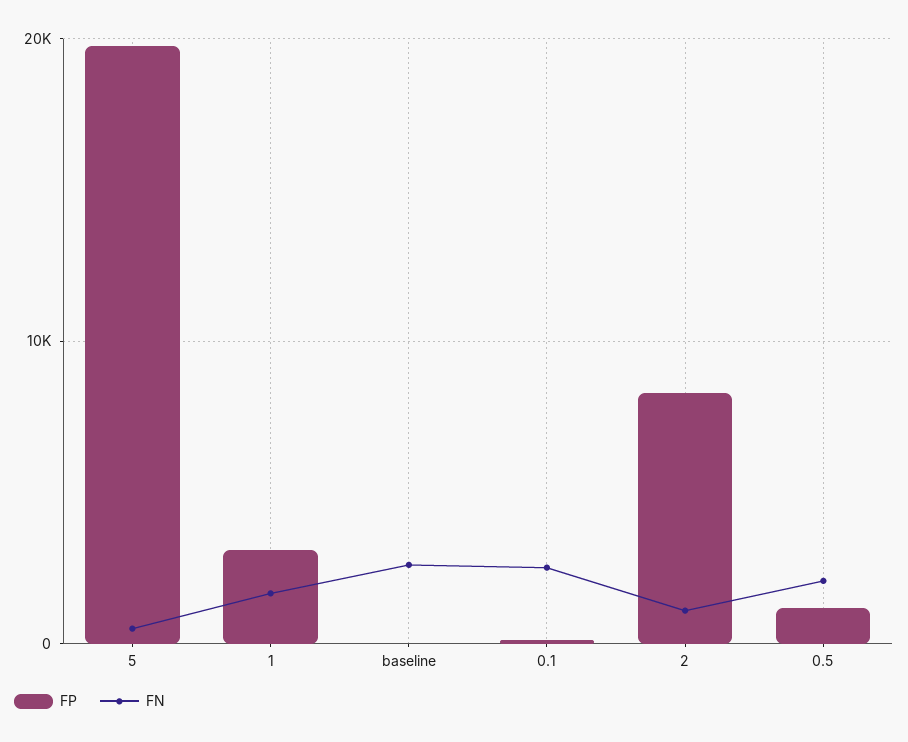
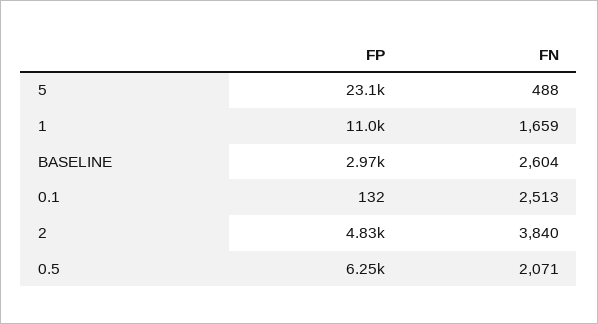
  {
    "FP": {
-     "5": 20000,
+     "5": 23100,
-     "1": 3000,
+     "1": 11000,
-     "baseline": 0,
+     "baseline": 2970,
      "0.1": 132,
-     "2": 8000,
+     "2": 4830,
-     "0.5": 1000
+     "0.5": 6250
    },
    "FN": {
      "5": 488,
      "1": 1659,
      "baseline": 2604,
      "0.1": 2513,
-     "2": 1000,
+     "2": 3840,
      "0.5": 2071
    }
  }

